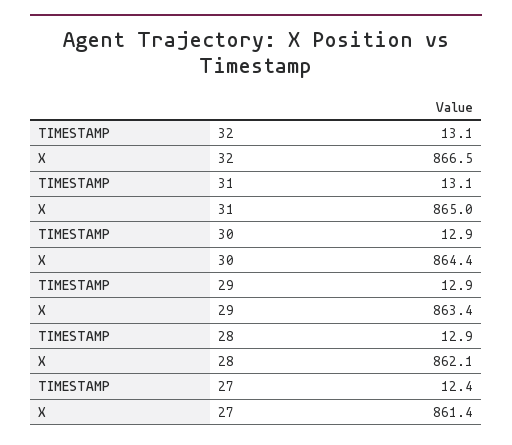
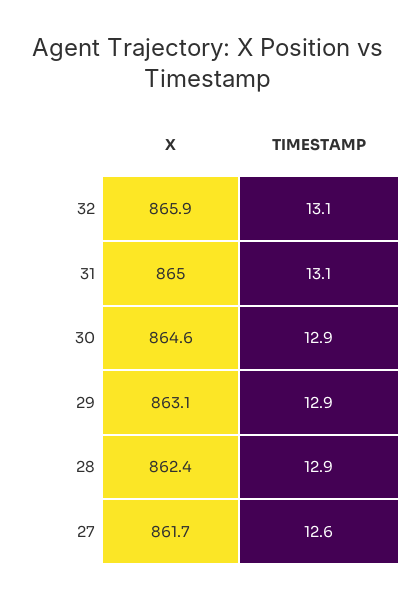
  {
    "TIMESTAMP": {
      "32": 13.1,
      "31": 13.1,
      "30": 12.9,
      "29": 12.9,
      "28": 12.9,
-     "27": 12.4
+     "27": 12.6
    },
    "X": {
-     "32": 866.5,
+     "32": 865.9,
      "31": 865,
-     "30": 864.4,
+     "30": 864.6,
-     "29": 863.4,
+     "29": 863.1,
-     "28": 862.1,
+     "28": 862.4,
-     "27": 861.4
+     "27": 861.7
    }
  }

